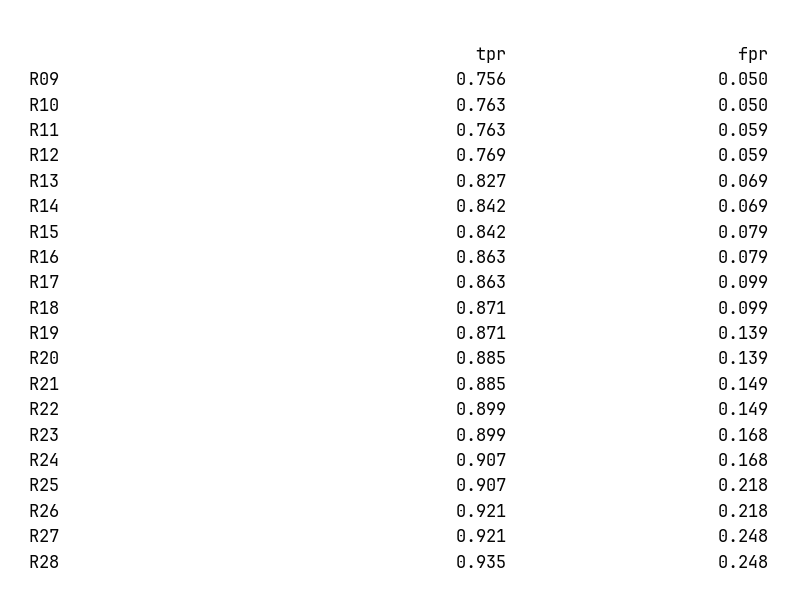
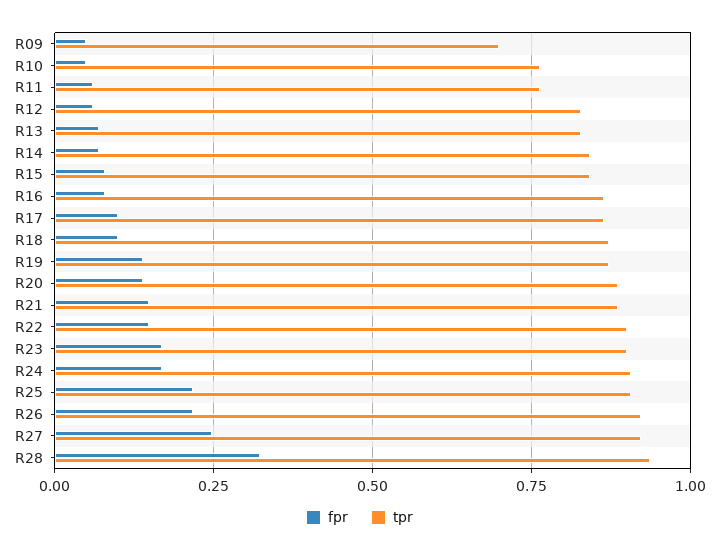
  {
    "tpr": {
-     "R09": 0.756,
+     "R09": 0.7,
      "R10": 0.763,
      "R11": 0.763,
-     "R12": 0.769,
+     "R12": 0.825,
      "R13": 0.827,
      "R14": 0.842,
      "R15": 0.842,
      "R16": 0.863,
      "R17": 0.863,
      "R18": 0.871,
      "R19": 0.871,
      "R20": 0.885,
      "R21": 0.885,
      "R22": 0.899,
      "R23": 0.899,
      "R24": 0.907,
      "R25": 0.907,
      "R26": 0.921,
      "R27": 0.921,
      "R28": 0.935
    },
    "fpr": {
      "R09": 0.05,
      "R10": 0.05,
      "R11": 0.059,
      "R12": 0.059,
      "R13": 0.069,
      "R14": 0.069,
      "R15": 0.079,
      "R16": 0.079,
      "R17": 0.099,
      "R18": 0.099,
      "R19": 0.139,
      "R20": 0.139,
      "R21": 0.149,
      "R22": 0.149,
      "R23": 0.168,
      "R24": 0.168,
      "R25": 0.218,
      "R26": 0.218,
      "R27": 0.248,
-     "R28": 0.248
+     "R28": 0.325
    }
  }

